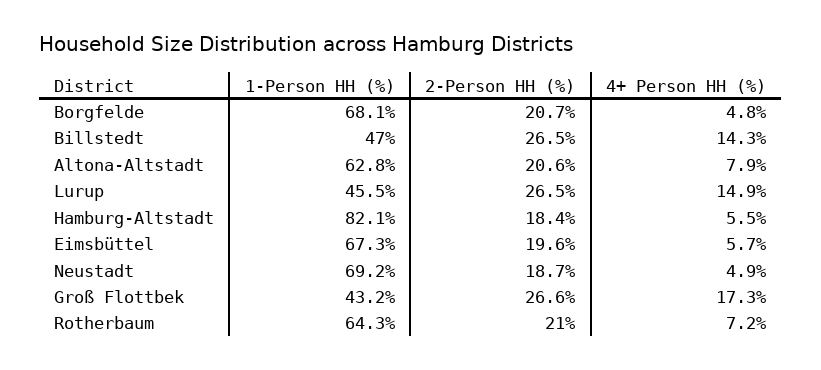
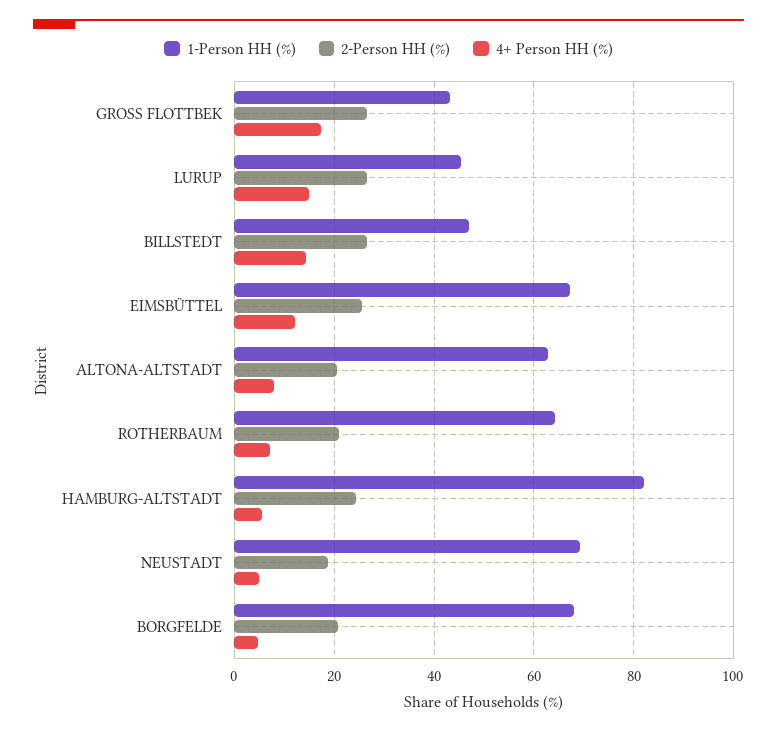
  {
    "1-Person HH (%)": {
      "Borgfelde": 68.1,
      "Billstedt": 47,
      "Altona-Altstadt": 62.8,
      "Lurup": 45.5,
      "Hamburg-Altstadt": 82.1,
      "Eimsbüttel": 67.3,
      "Neustadt": 69.2,
      "Groß Flottbek": 43.2,
      "Rotherbaum": 64.3
    },
    "2-Person HH (%)": {
      "Borgfelde": 20.7,
      "Billstedt": 26.5,
      "Altona-Altstadt": 20.6,
      "Lurup": 26.5,
-     "Hamburg-Altstadt": 18.4,
+     "Hamburg-Altstadt": 24,
-     "Eimsbüttel": 19.6,
+     "Eimsbüttel": 26,
      "Neustadt": 18.7,
      "Groß Flottbek": 26.6,
      "Rotherbaum": 21
    },
    "4+ Person HH (%)": {
      "Borgfelde": 4.8,
      "Billstedt": 14.3,
      "Altona-Altstadt": 7.9,
      "Lurup": 14.9,
      "Hamburg-Altstadt": 5.5,
-     "Eimsbüttel": 5.7,
+     "Eimsbüttel": 12,
      "Neustadt": 4.9,
      "Groß Flottbek": 17.3,
      "Rotherbaum": 7.2
    }
  }

